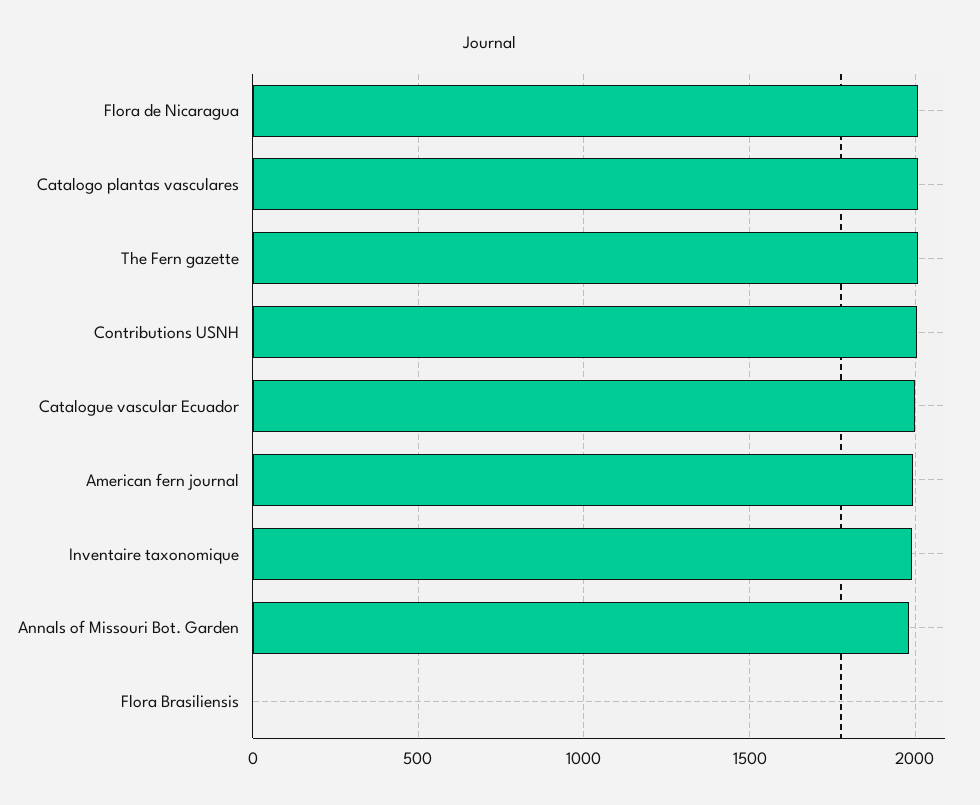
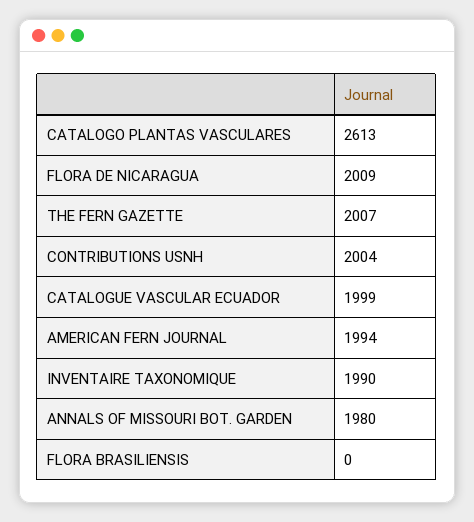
  {
    "Flora de Nicaragua": 2009,
-   "Catalogo plantas vasculares": 2000,
+   "Catalogo plantas vasculares": 2613,
    "The Fern gazette": 2007,
    "Contributions USNH": 2004,
    "Catalogue vascular Ecuador": 1999,
    "American fern journal": 1994,
    "Inventaire taxonomique": 1990,
    "Annals of Missouri Bot. Garden": 1980,
    "Flora Brasiliensis": 0
  }

